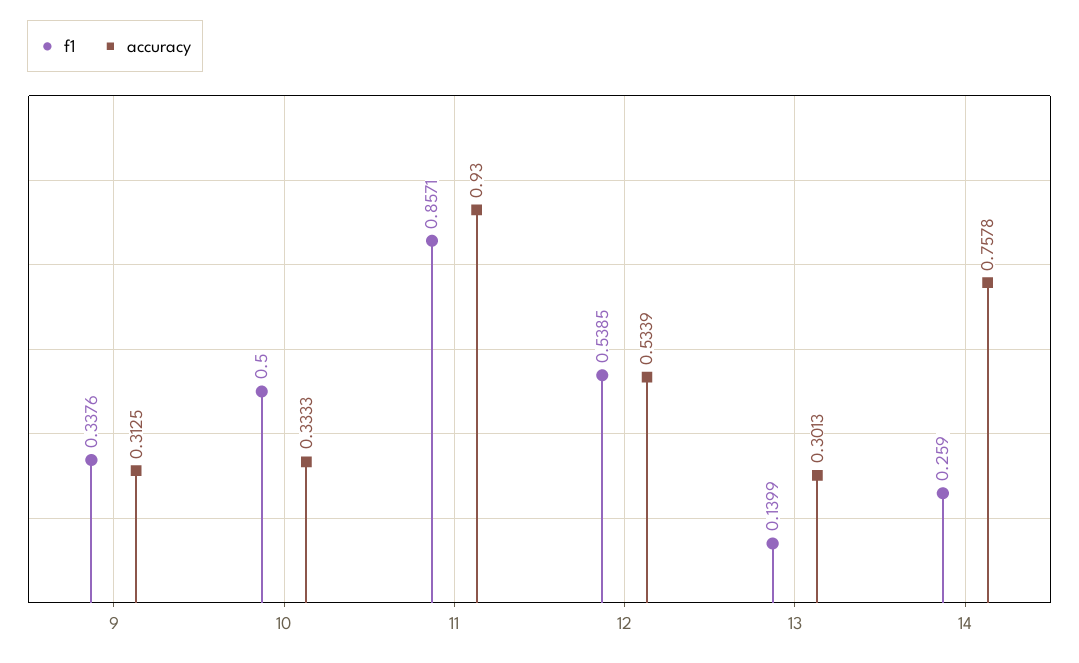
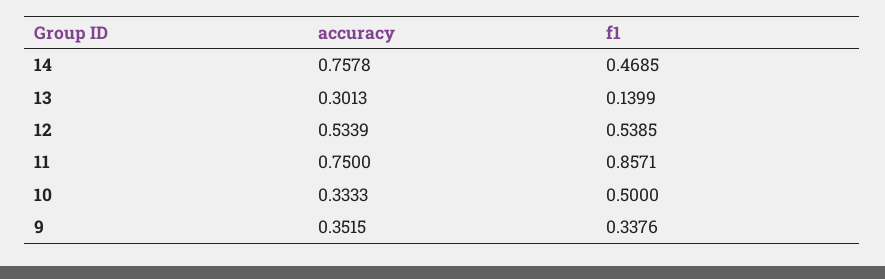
  {
    "f1": {
      "9": 0.3376,
      "10": 0.5,
      "11": 0.8571,
      "12": 0.5385,
      "13": 0.1399,
-     "14": 0.259
+     "14": 0.4685
    },
    "accuracy": {
-     "9": 0.3125,
+     "9": 0.3515,
      "10": 0.3333,
-     "11": 0.93,
+     "11": 0.75,
      "12": 0.5339,
      "13": 0.3013,
      "14": 0.7578
    }
  }

